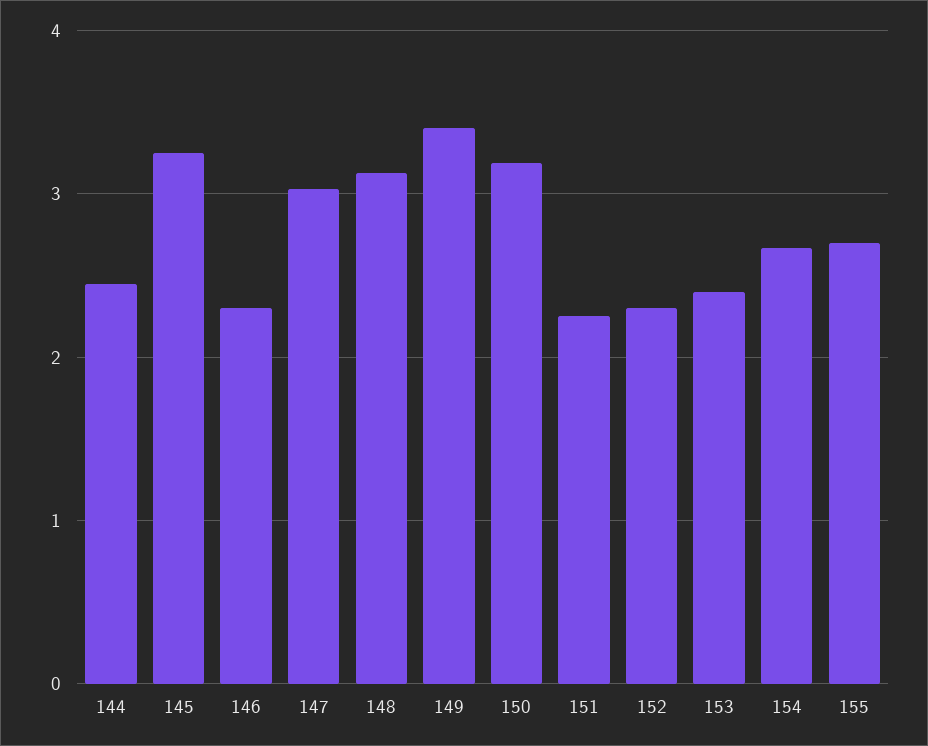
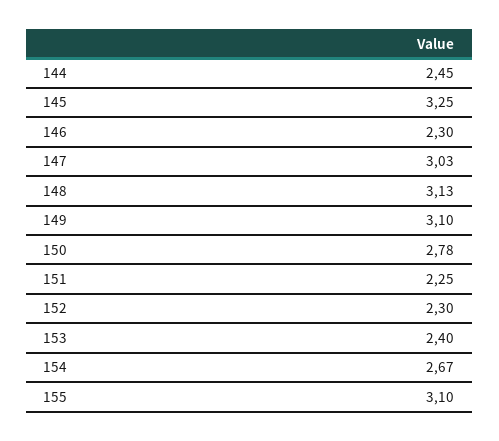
  {
    "144": 2.45,
    "145": 3.25,
    "146": 2.3,
    "147": 3.03,
    "148": 3.13,
-   "149": 3.4,
+   "149": 3.1,
-   "150": 3.2,
+   "150": 2.78,
    "151": 2.25,
    "152": 2.3,
    "153": 2.4,
    "154": 2.67,
-   "155": 2.7
+   "155": 3.1
  }

